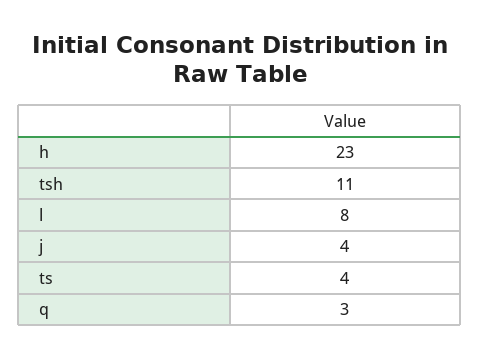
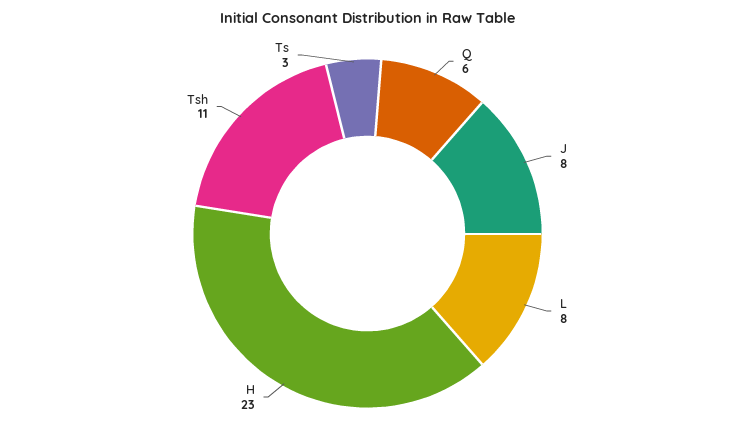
  {
    "h": 23,
    "tsh": 11,
    "l": 8,
-   "j": 4,
+   "j": 8,
-   "ts": 4,
+   "ts": 3,
-   "q": 3
+   "q": 6
  }

